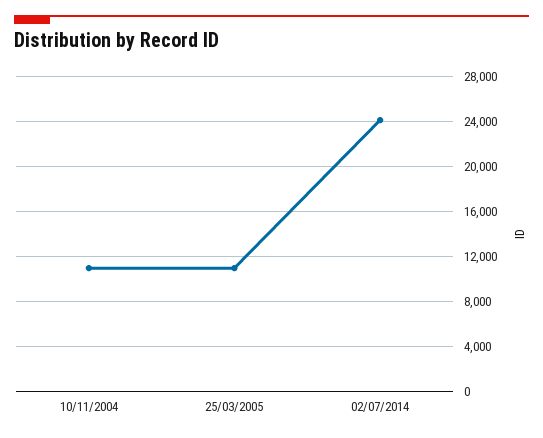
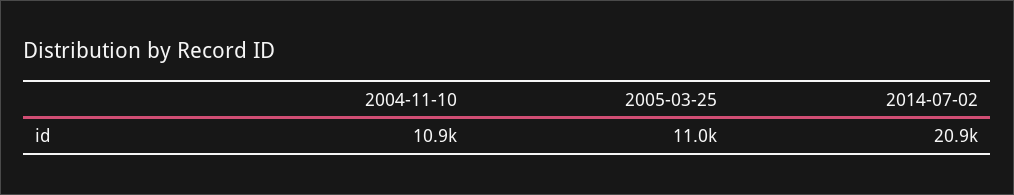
  {
    "10/11/2004": 10900,
    "25/03/2005": 11000,
-   "02/07/2014": 24000
+   "02/07/2014": 20900
  }

